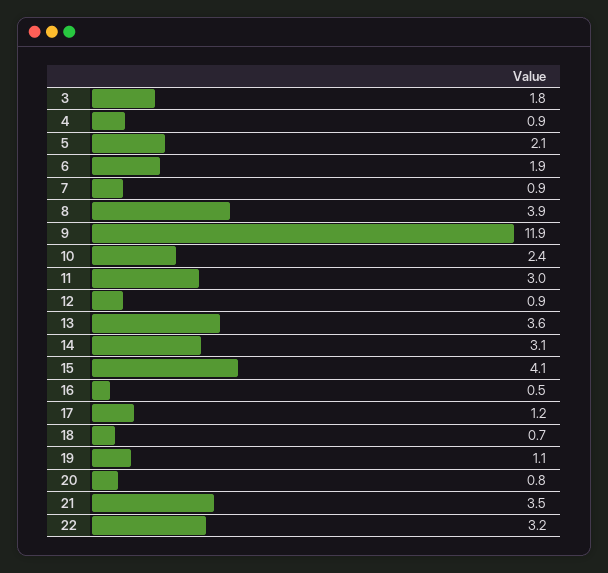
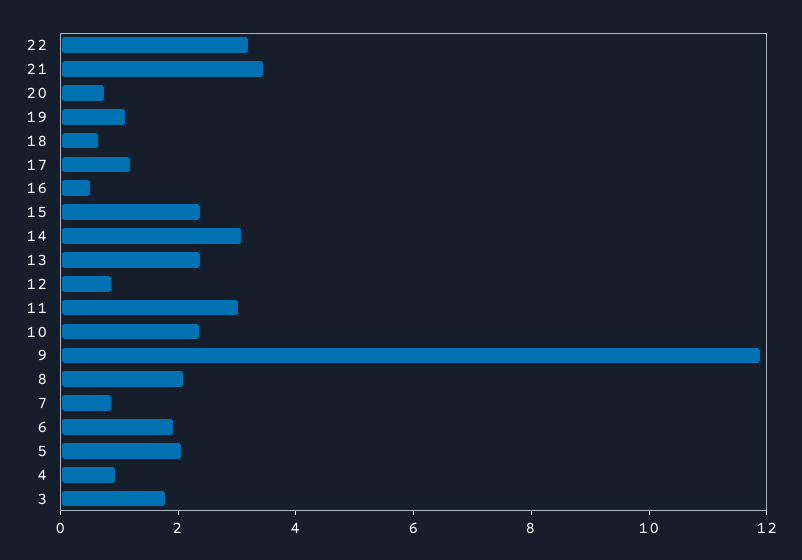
  {
    "3": 1.8,
    "4": 0.9,
    "5": 2.1,
    "6": 1.9,
    "7": 0.9,
-   "8": 3.9,
+   "8": 2,
    "9": 11.9,
    "10": 2.4,
    "11": 3,
    "12": 0.9,
-   "13": 3.6,
+   "13": 2.5,
    "14": 3.1,
-   "15": 4.1,
+   "15": 2.5,
    "16": 0.5,
    "17": 1.2,
    "18": 0.7,
    "19": 1.1,
    "20": 0.8,
    "21": 3.5,
    "22": 3.2
  }

